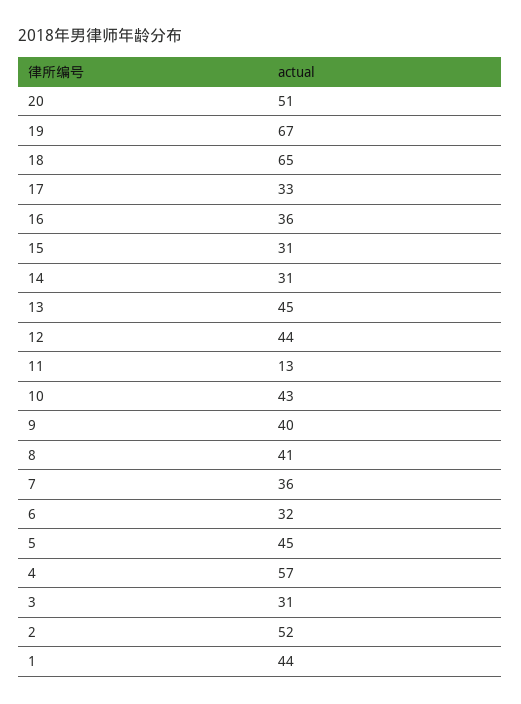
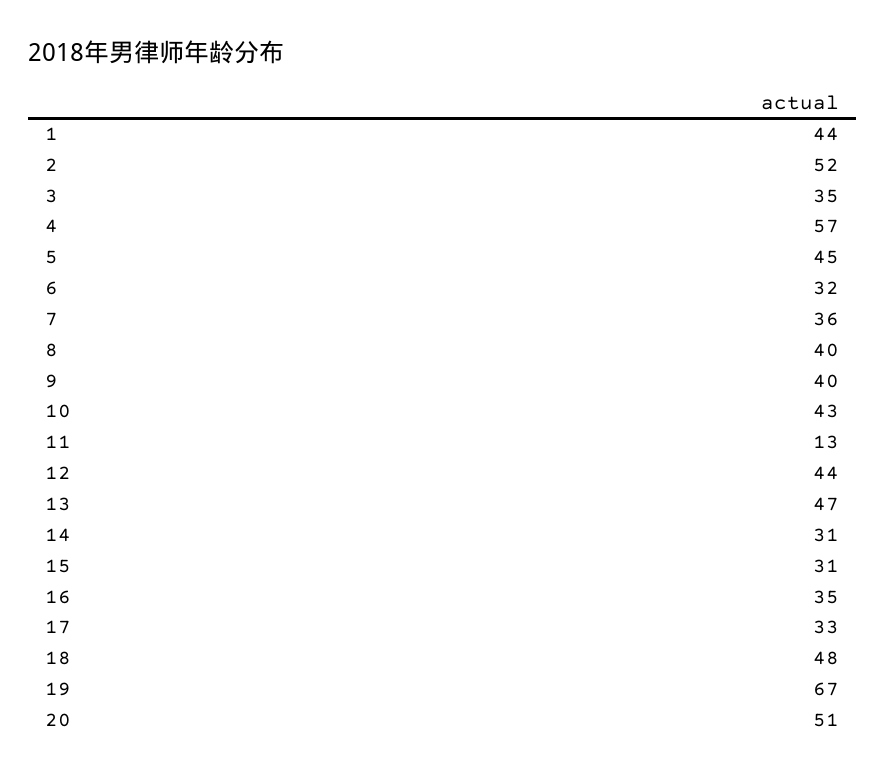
  {
    "20": 51,
    "19": 67,
-   "18": 65,
+   "18": 48,
    "17": 33,
-   "16": 36,
+   "16": 35,
    "15": 31,
    "14": 31,
-   "13": 45,
+   "13": 47,
    "12": 44,
    "11": 13,
    "10": 43,
    "9": 40,
-   "8": 41,
+   "8": 40,
    "7": 36,
    "6": 32,
    "5": 45,
    "4": 57,
-   "3": 31,
+   "3": 35,
    "2": 52,
    "1": 44
  }

